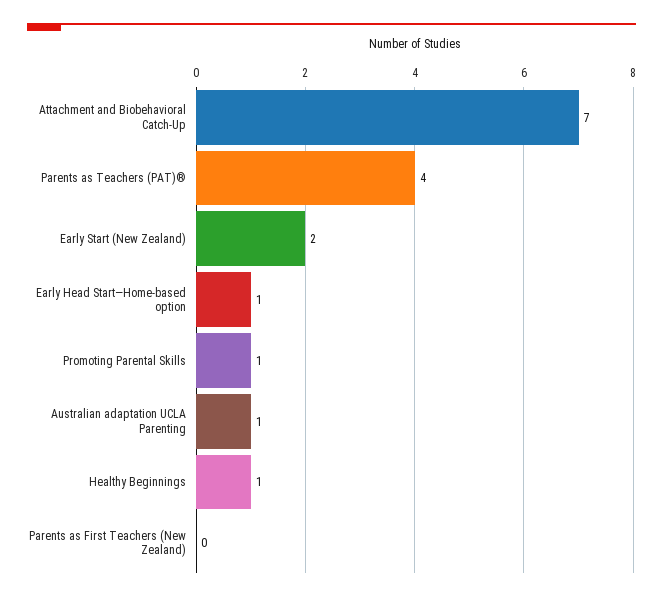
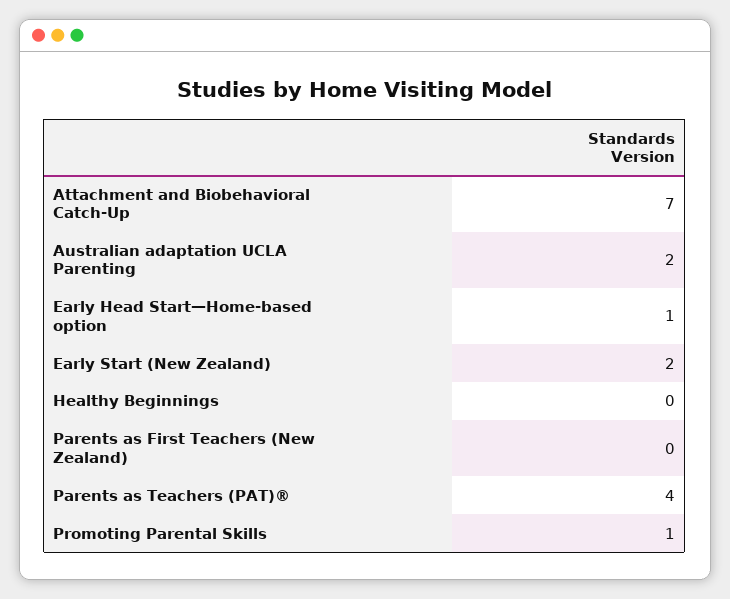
  {
    "Attachment and Biobehavioral Catch-Up": 7,
    "Parents as Teachers (PAT)®": 4,
    "Early Start (New Zealand)": 2,
    "Early Head Start—Home-based option": 1,
    "Promoting Parental Skills": 1,
-   "Australian adaptation UCLA Parenting": 1,
+   "Australian adaptation UCLA Parenting": 2,
-   "Healthy Beginnings": 1,
+   "Healthy Beginnings": 0,
    "Parents as First Teachers (New Zealand)": 0
  }

